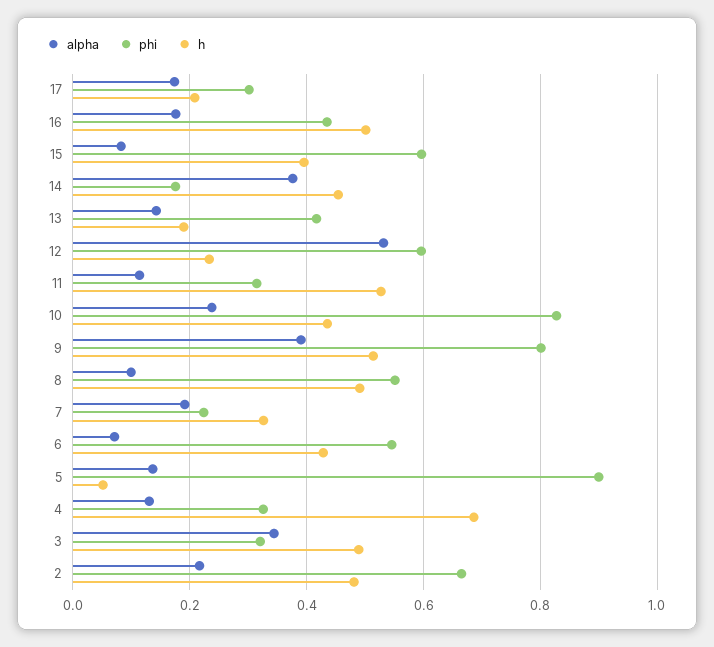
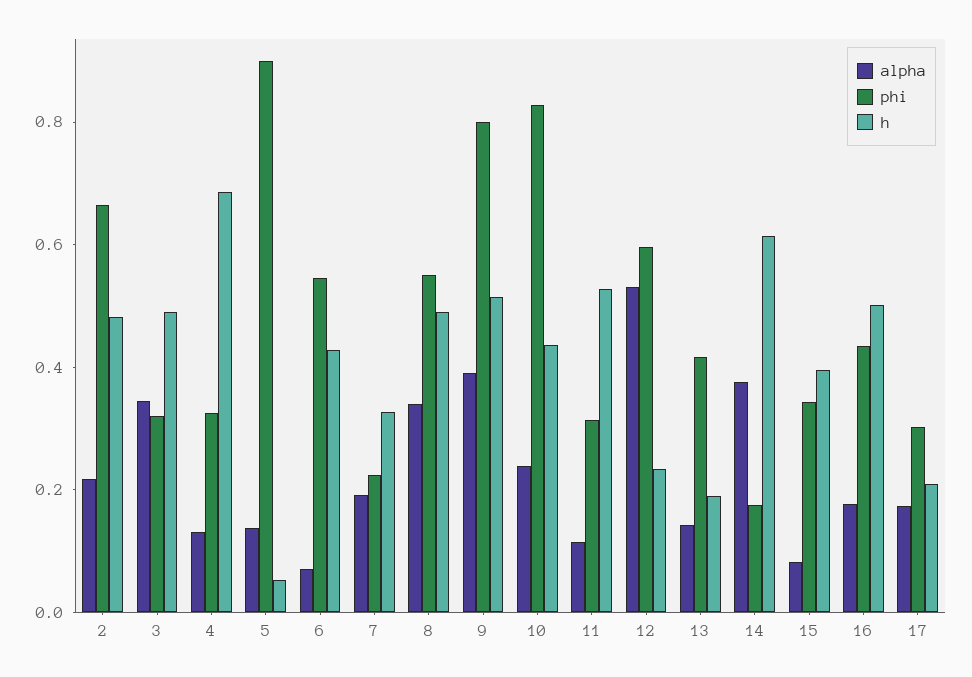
  {
    "alpha": {
      "17": 0.18,
      "16": 0.18,
      "15": 0.08,
      "14": 0.38,
      "13": 0.14,
      "12": 0.54,
      "11": 0.12,
      "10": 0.24,
      "9": 0.4,
-     "8": 0.1,
+     "8": 0.35,
      "7": 0.2,
      "6": 0.08,
      "5": 0.14,
      "4": 0.14,
      "3": 0.34,
      "2": 0.22
    },
    "phi": {
      "17": 0.3,
      "16": 0.44,
-     "15": 0.6,
+     "15": 0.35,
      "14": 0.18,
      "13": 0.42,
      "12": 0.6,
      "11": 0.32,
      "10": 0.82,
      "9": 0.8,
      "8": 0.56,
      "7": 0.22,
      "6": 0.54,
      "5": 0.9,
      "4": 0.32,
      "3": 0.32,
      "2": 0.66
    },
    "h": {
      "17": 0.2,
      "16": 0.5,
      "15": 0.4,
-     "14": 0.46,
+     "14": 0.6,
      "13": 0.18,
      "12": 0.24,
      "11": 0.52,
      "10": 0.44,
      "9": 0.52,
      "8": 0.5,
      "7": 0.32,
      "6": 0.42,
      "5": 0.06,
      "4": 0.68,
      "3": 0.48,
      "2": 0.48
    }
  }

